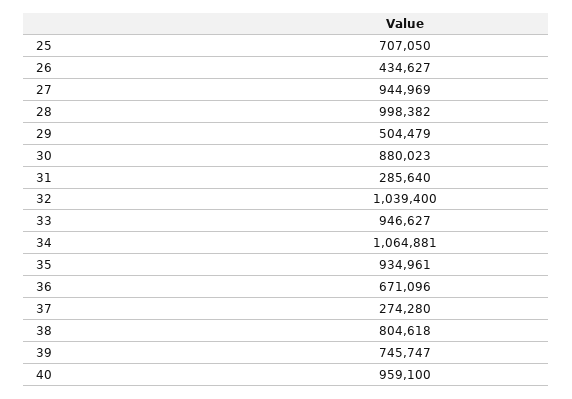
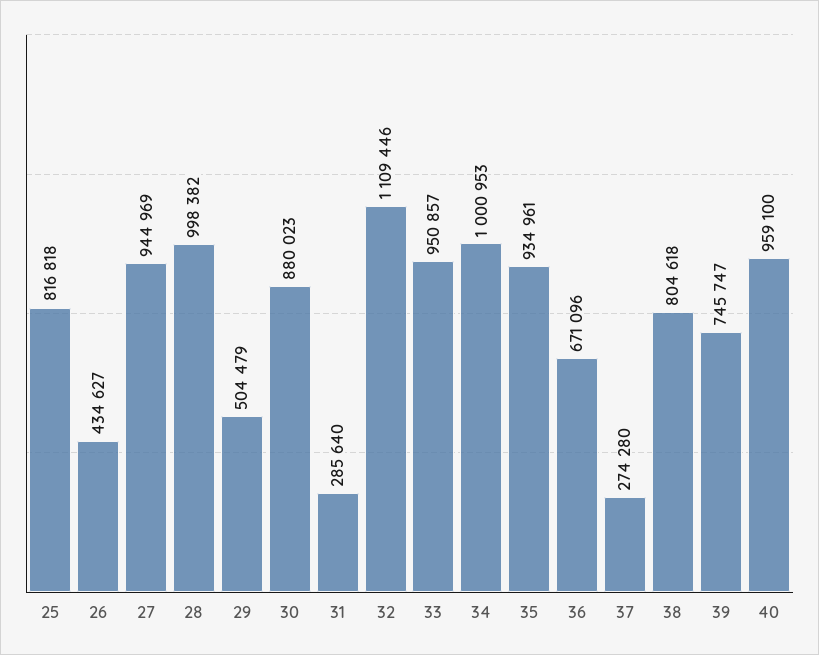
  {
-   "25": 707050,
+   "25": 816818,
    "26": 434627,
    "27": 944969,
    "28": 998382,
    "29": 504479,
    "30": 880023,
    "31": 285640,
-   "32": 1039400,
+   "32": 1109446,
-   "33": 946627,
+   "33": 950857,
-   "34": 1064881,
+   "34": 1000953,
    "35": 934961,
    "36": 671096,
    "37": 274280,
    "38": 804618,
    "39": 745747,
    "40": 959100
  }

